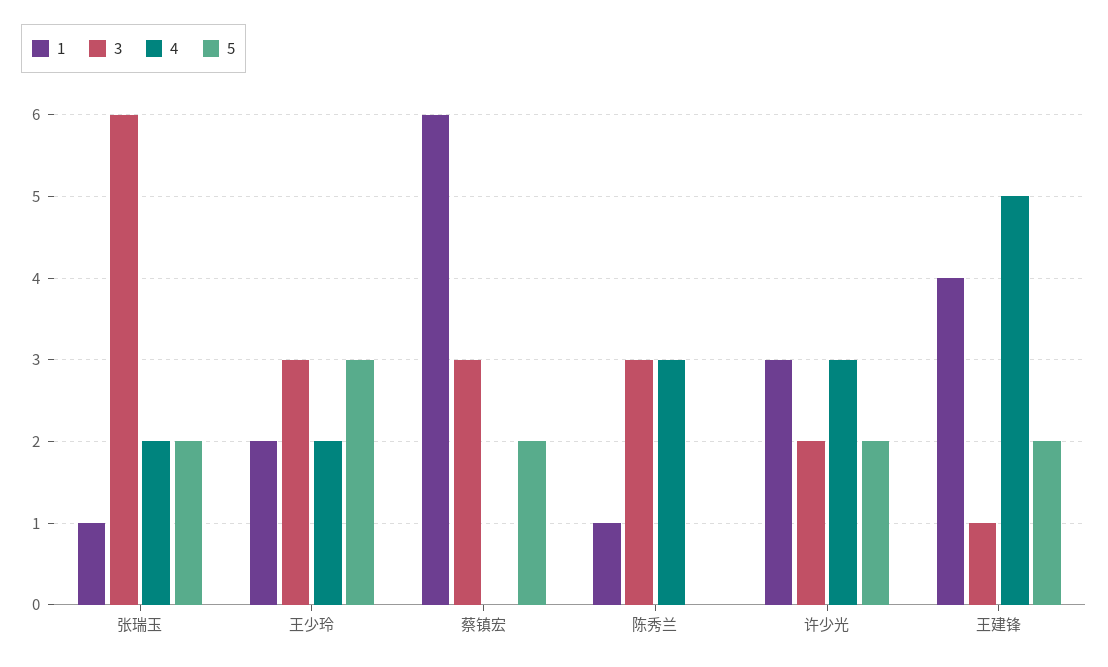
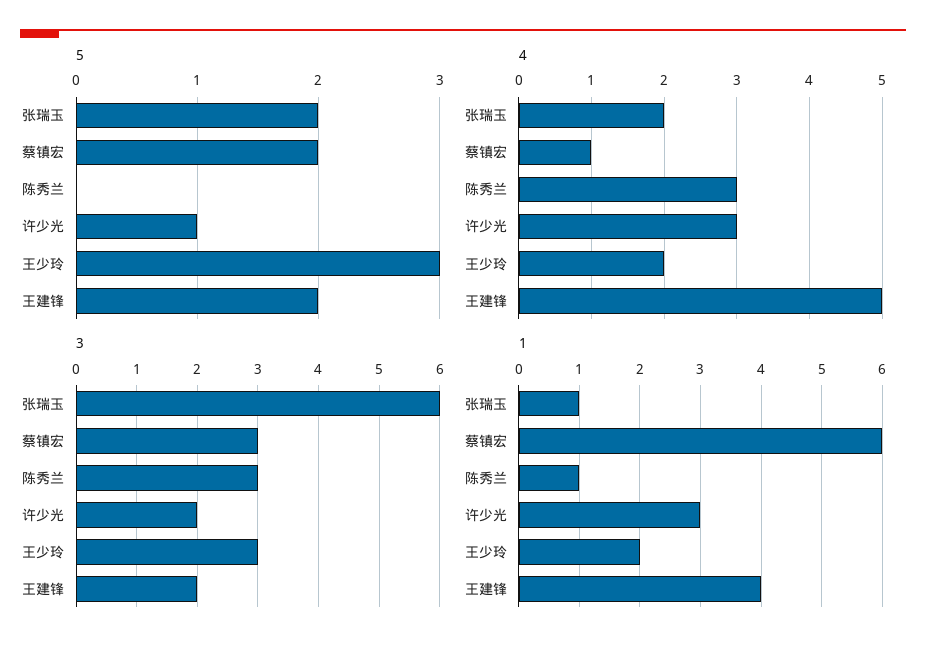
  {
    "1": {
      "张瑞玉": 1,
      "王少玲": 2,
      "蔡镇宏": 6,
      "陈秀兰": 1,
      "许少光": 3,
      "王建锋": 4
    },
    "3": {
      "张瑞玉": 6,
      "王少玲": 3,
      "蔡镇宏": 3,
      "陈秀兰": 3,
      "许少光": 2,
-     "王建锋": 1
+     "王建锋": 2
    },
    "4": {
      "张瑞玉": 2,
      "王少玲": 2,
-     "蔡镇宏": 0,
+     "蔡镇宏": 1,
      "陈秀兰": 3,
      "许少光": 3,
      "王建锋": 5
    },
    "5": {
      "张瑞玉": 2,
      "王少玲": 3,
      "蔡镇宏": 2,
      "陈秀兰": 0,
-     "许少光": 2,
+     "许少光": 1,
      "王建锋": 2
    }
  }

